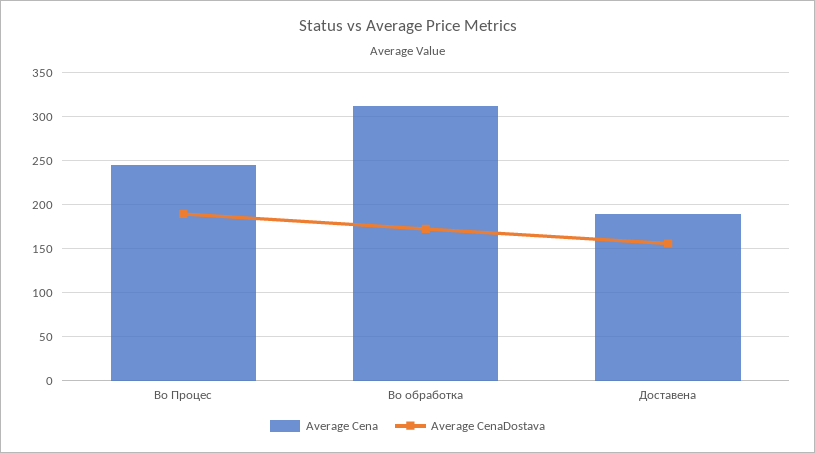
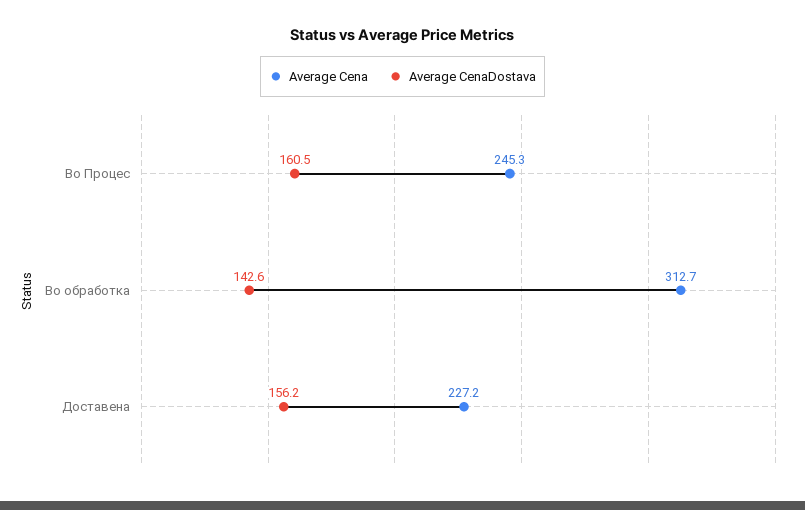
  {
    "Average Cena": {
      "Во Процес": 245.3,
      "Во обработка": 312.7,
-     "Доставена": 190
+     "Доставена": 227.2
    },
    "Average CenaDostava": {
-     "Во Процес": 190,
+     "Во Процес": 160.5,
-     "Во обработка": 170,
+     "Во обработка": 142.6,
      "Доставена": 156.2
    }
  }

